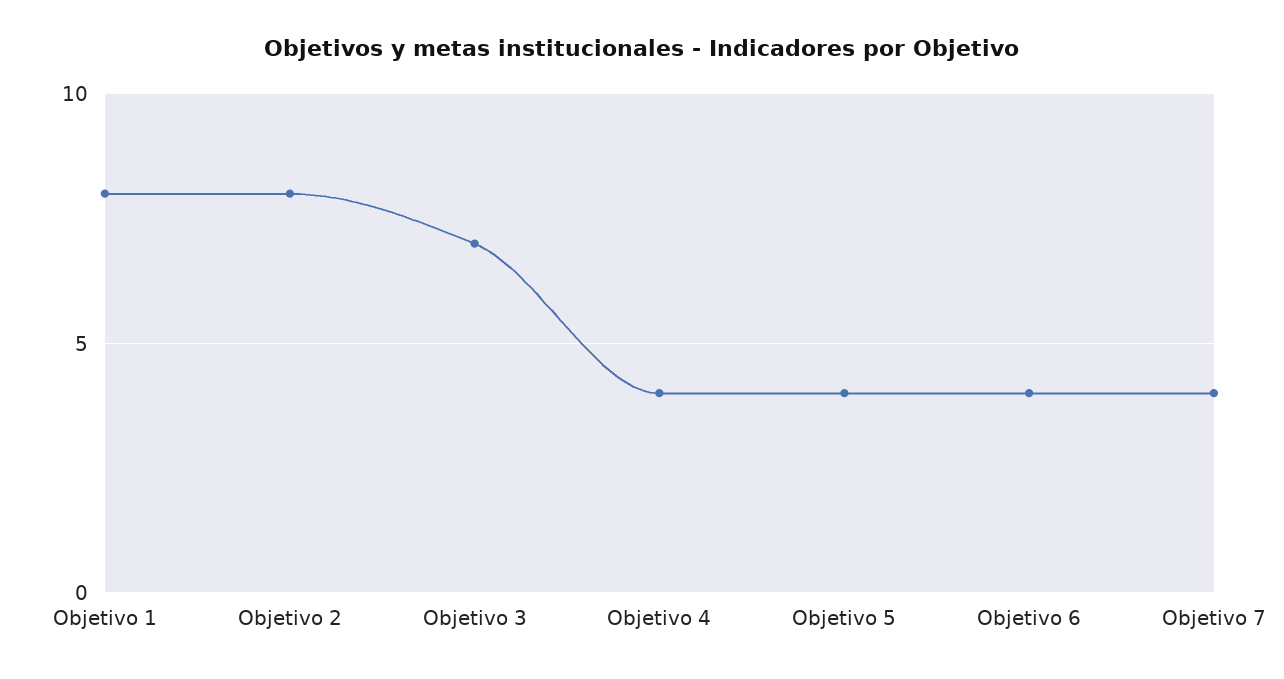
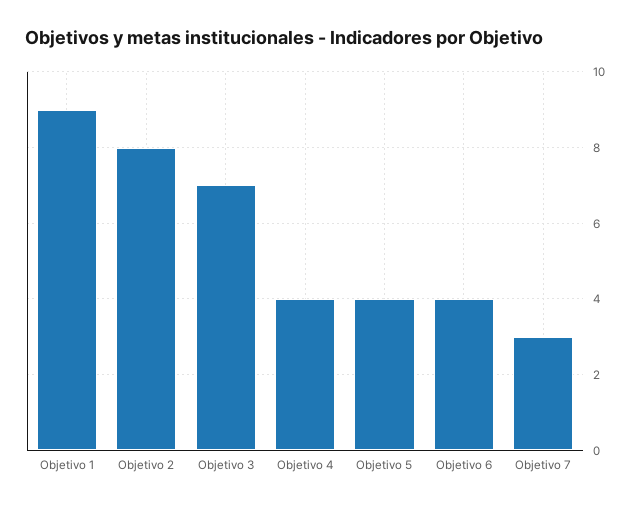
  {
-   "Objetivo 1": 8,
+   "Objetivo 1": 9,
    "Objetivo 2": 8,
    "Objetivo 3": 7,
    "Objetivo 4": 4,
    "Objetivo 5": 4,
    "Objetivo 6": 4,
-   "Objetivo 7": 4
+   "Objetivo 7": 3
  }

